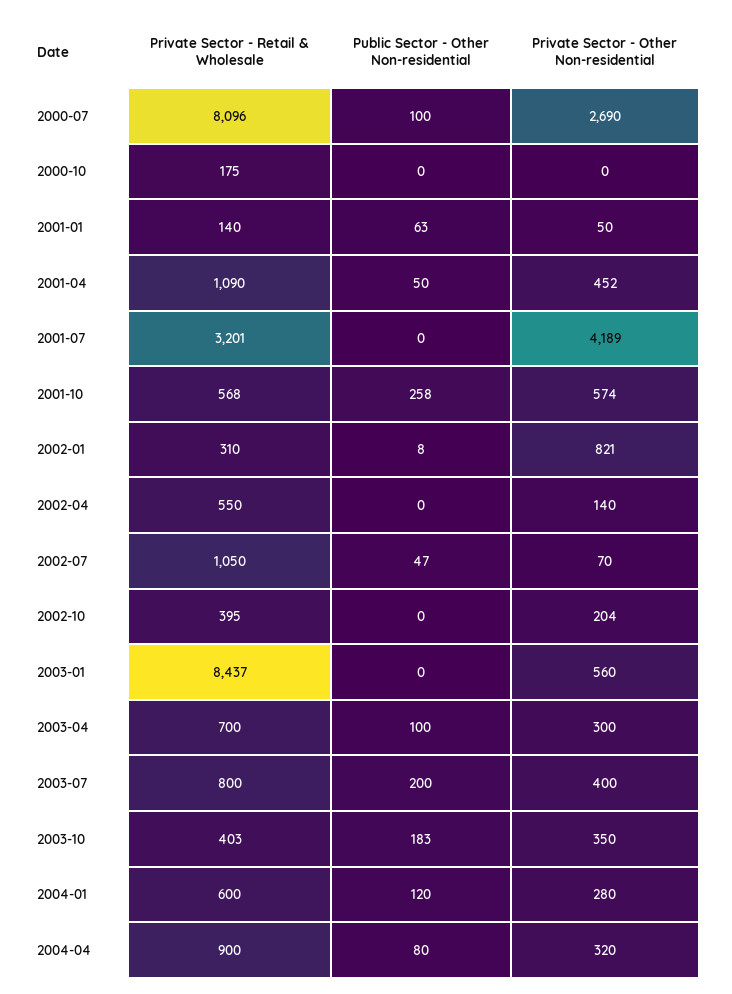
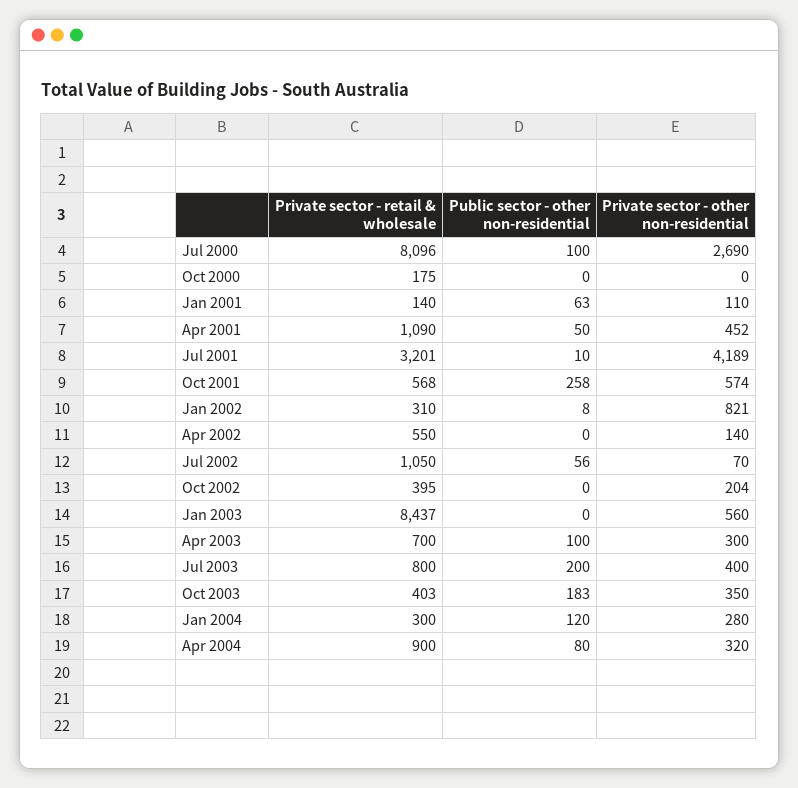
  {
    "Private Sector - Retail & Wholesale": {
      "2000-07": 8096,
      "2000-10": 175,
      "2001-01": 140,
      "2001-04": 1090,
      "2001-07": 3201,
      "2001-10": 568,
      "2002-01": 310,
      "2002-04": 550,
      "2002-07": 1050,
      "2002-10": 395,
      "2003-01": 8437,
      "2003-04": 700,
      "2003-07": 800,
      "2003-10": 403,
-     "2004-01": 600,
+     "2004-01": 300,
      "2004-04": 900
    },
    "Public Sector - Other Non-residential": {
      "2000-07": 100,
      "2000-10": 0,
      "2001-01": 63,
      "2001-04": 50,
-     "2001-07": 0,
+     "2001-07": 10,
      "2001-10": 258,
      "2002-01": 8,
      "2002-04": 0,
-     "2002-07": 47,
+     "2002-07": 56,
      "2002-10": 0,
      "2003-01": 0,
      "2003-04": 100,
      "2003-07": 200,
      "2003-10": 183,
      "2004-01": 120,
      "2004-04": 80
    },
    "Private Sector - Other Non-residential": {
      "2000-07": 2690,
      "2000-10": 0,
-     "2001-01": 50,
+     "2001-01": 110,
      "2001-04": 452,
      "2001-07": 4189,
      "2001-10": 574,
      "2002-01": 821,
      "2002-04": 140,
      "2002-07": 70,
      "2002-10": 204,
      "2003-01": 560,
      "2003-04": 300,
      "2003-07": 400,
      "2003-10": 350,
      "2004-01": 280,
      "2004-04": 320
    }
  }

